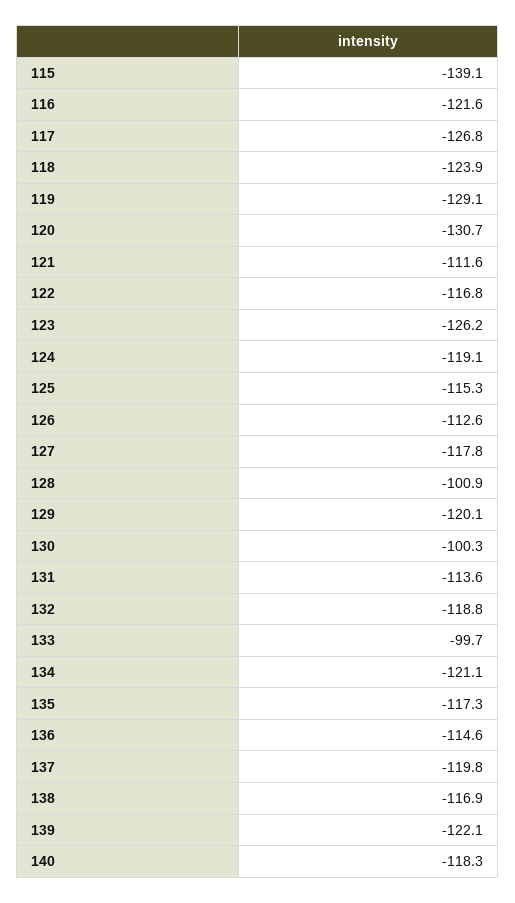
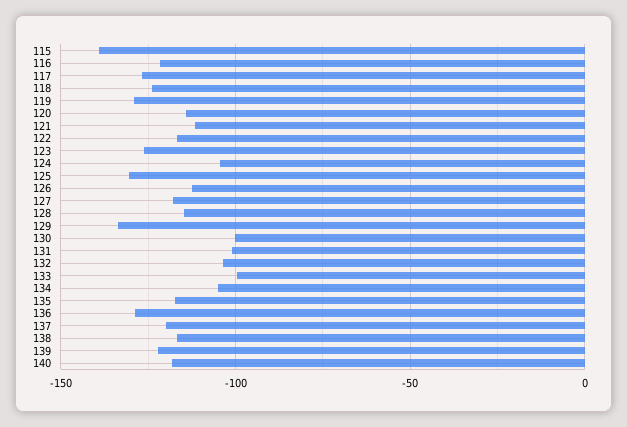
  {
    "115": -139.1,
    "116": -121.6,
    "117": -126.8,
    "118": -123.9,
    "119": -129.1,
-   "120": -130.7,
+   "120": -115,
    "121": -111.6,
    "122": -116.8,
    "123": -126.2,
-   "124": -119.1,
+   "124": -105,
-   "125": -115.3,
+   "125": -130,
    "126": -112.6,
    "127": -117.8,
-   "128": -100.9,
+   "128": -115,
-   "129": -120.1,
+   "129": -135,
    "130": -100.3,
-   "131": -113.6,
+   "131": -100,
-   "132": -118.8,
+   "132": -105,
    "133": -99.7,
-   "134": -121.1,
+   "134": -105,
    "135": -117.3,
-   "136": -114.6,
+   "136": -130,
    "137": -119.8,
    "138": -116.9,
    "139": -122.1,
    "140": -118.3
  }

